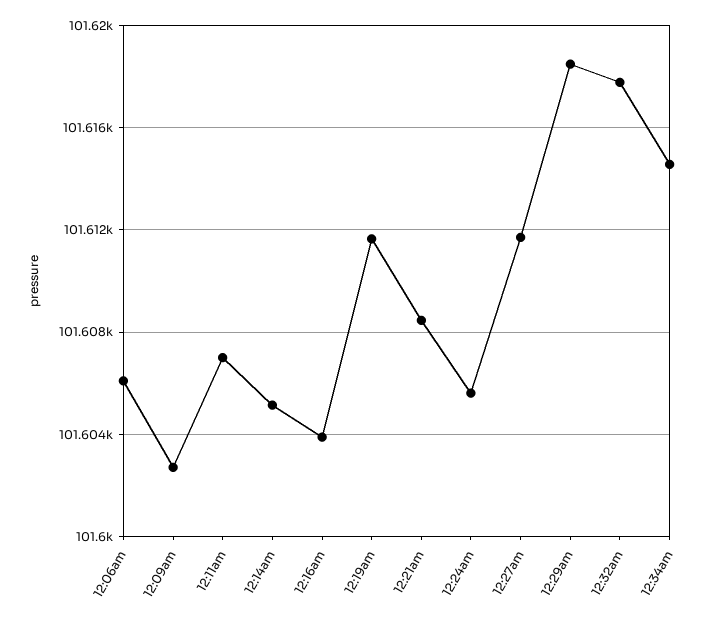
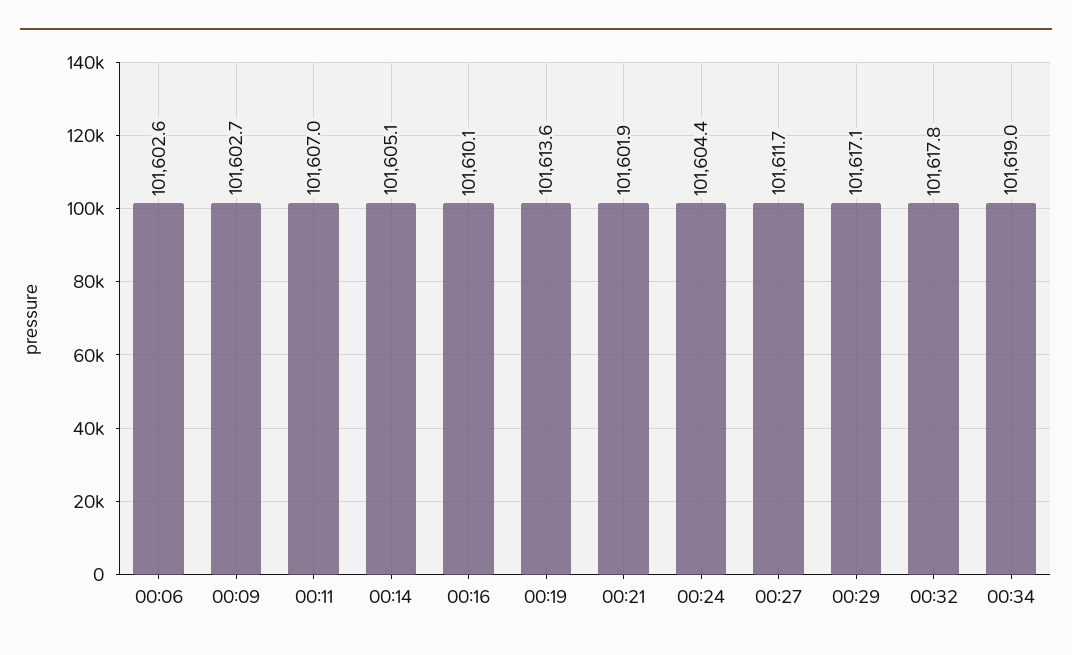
  {
-   "12:06am": 101606,
+   "12:06am": 101602.6,
    "12:09am": 101602.7,
    "12:11am": 101607,
    "12:14am": 101605.1,
-   "12:16am": 101604,
+   "12:16am": 101610.1,
-   "12:19am": 101611.5,
+   "12:19am": 101613.6,
-   "12:21am": 101608.5,
+   "12:21am": 101601.9,
-   "12:24am": 101605.5,
+   "12:24am": 101604.4,
    "12:27am": 101611.7,
-   "12:29am": 101618.5,
+   "12:29am": 101617.1,
    "12:32am": 101617.8,
-   "12:34am": 101614.5
+   "12:34am": 101619
  }

